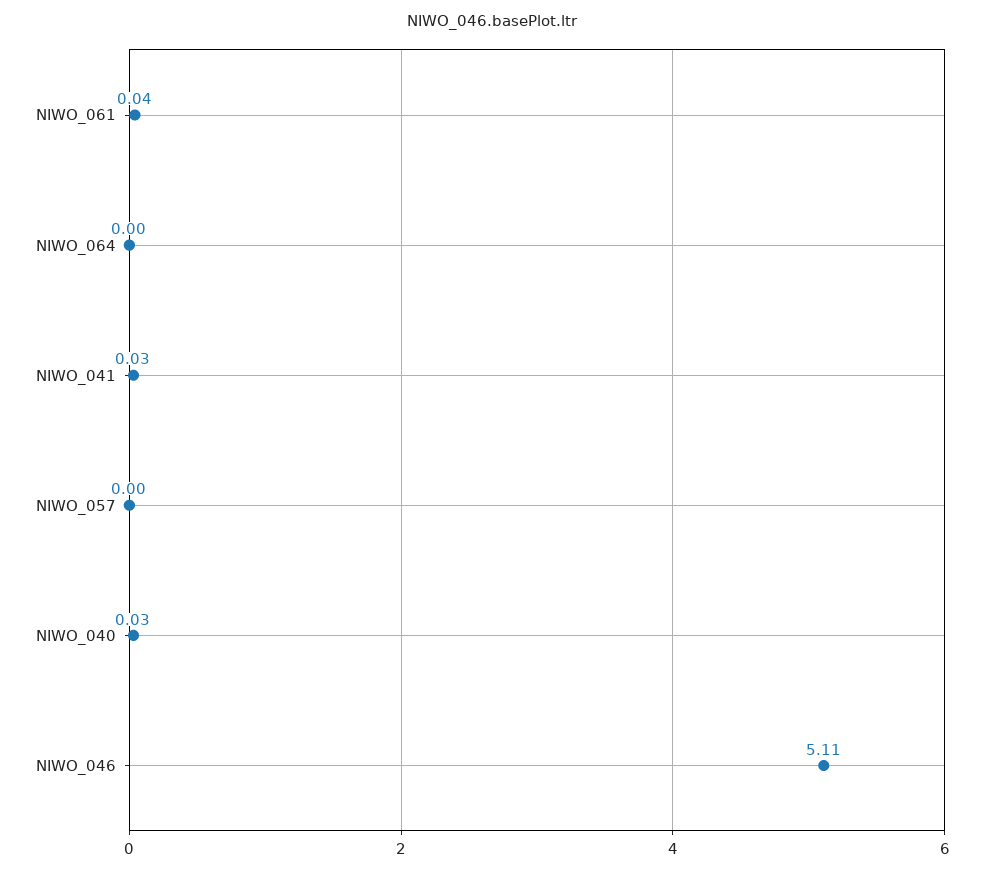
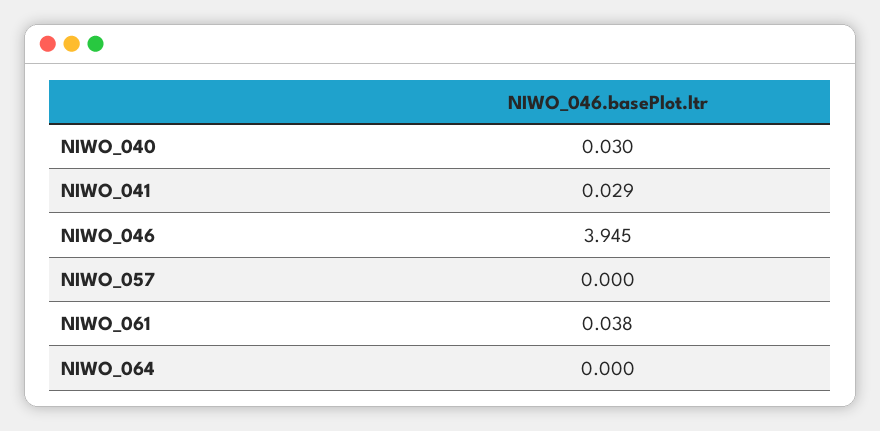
  {
    "NIWO_061": 0.038,
    "NIWO_064": 0,
    "NIWO_041": 0.029,
    "NIWO_057": 0,
    "NIWO_040": 0.03,
-   "NIWO_046": 5.11
+   "NIWO_046": 3.945
  }

